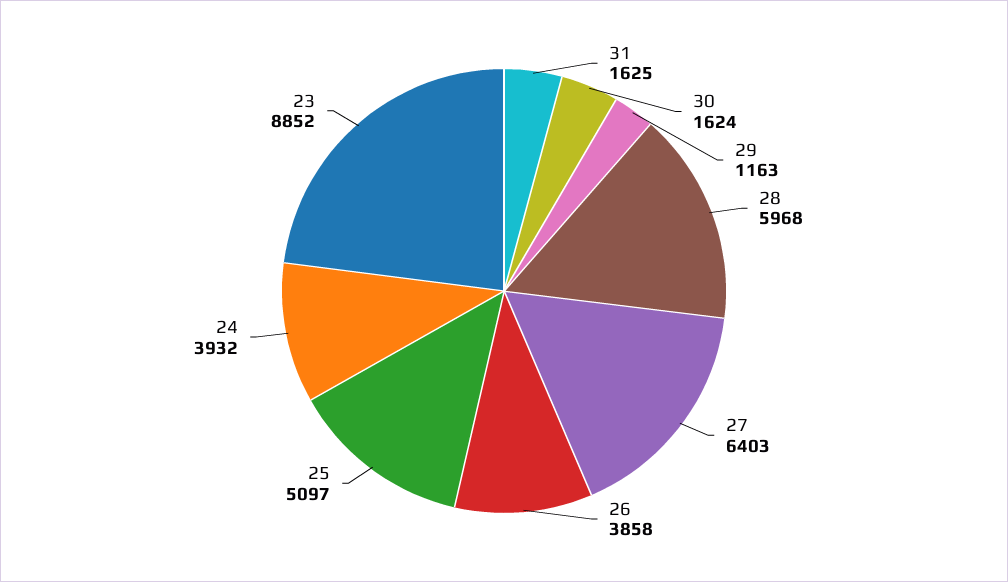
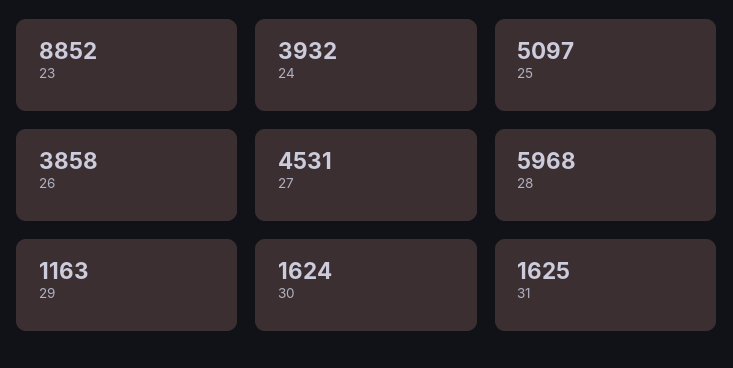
  {
    "31": 1625,
    "30": 1624,
    "29": 1163,
    "28": 5968,
-   "27": 6403,
+   "27": 4531,
    "26": 3858,
    "25": 5097,
    "24": 3932,
    "23": 8852
  }

